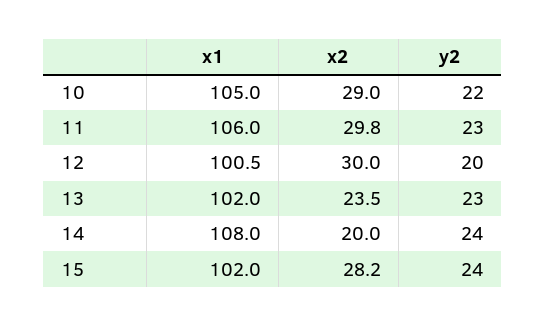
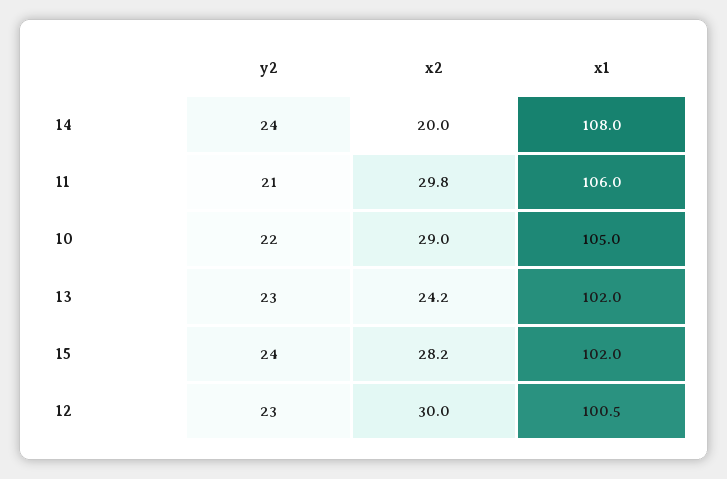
  {
    "x1": {
      "10": 105,
      "11": 106,
      "12": 100.5,
      "13": 102,
      "14": 108,
      "15": 102
    },
    "x2": {
      "10": 29,
      "11": 29.8,
      "12": 30,
-     "13": 23.5,
+     "13": 24.2,
      "14": 20,
      "15": 28.2
    },
    "y2": {
      "10": 22,
-     "11": 23,
+     "11": 21,
-     "12": 20,
+     "12": 23,
      "13": 23,
      "14": 24,
      "15": 24
    }
  }

